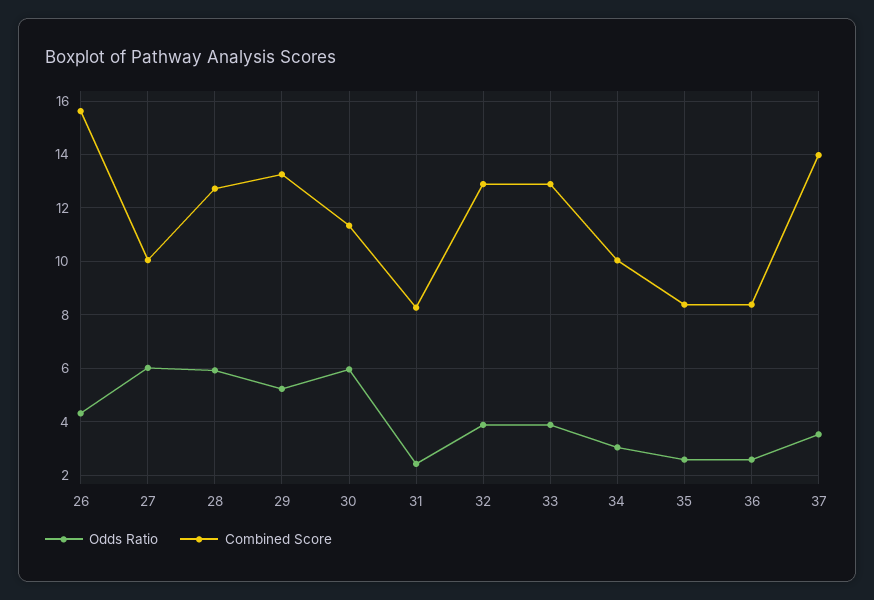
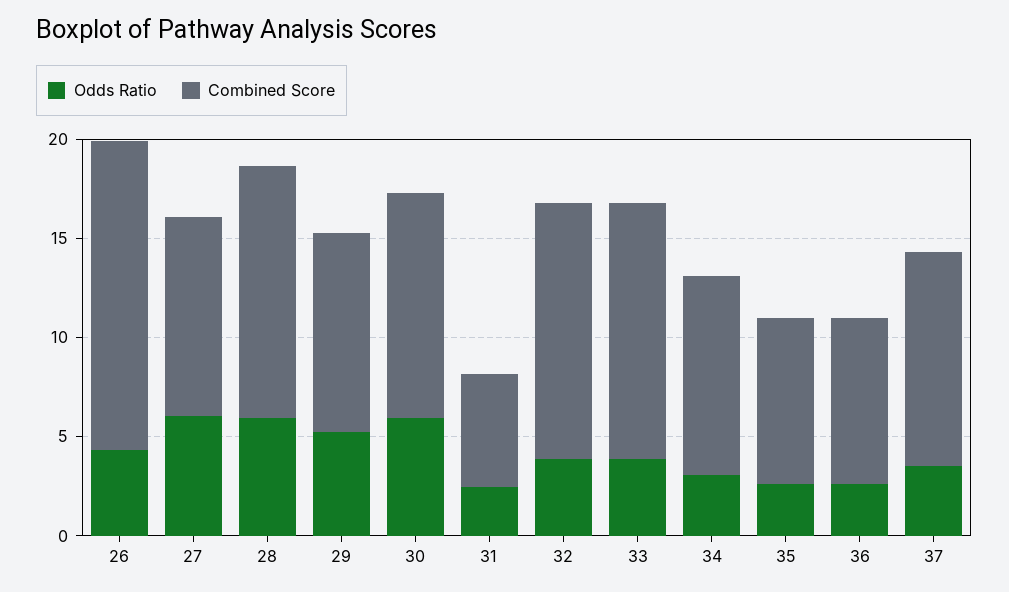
  {
    "Odds Ratio": {
      "26": 4.25,
      "27": 6,
      "28": 6,
      "29": 5.25,
      "30": 6,
      "31": 2.5,
      "32": 4,
      "33": 4,
      "34": 3,
      "35": 2.5,
      "36": 2.5,
      "37": 3.5
    },
    "Combined Score": {
      "26": 15.5,
      "27": 10,
      "28": 12.75,
-     "29": 13.25,
+     "29": 10,
      "30": 11.25,
-     "31": 8.25,
+     "31": 6,
      "32": 13,
      "33": 13,
      "34": 10,
      "35": 8.5,
      "36": 8.5,
-     "37": 14
+     "37": 11
    }
  }

